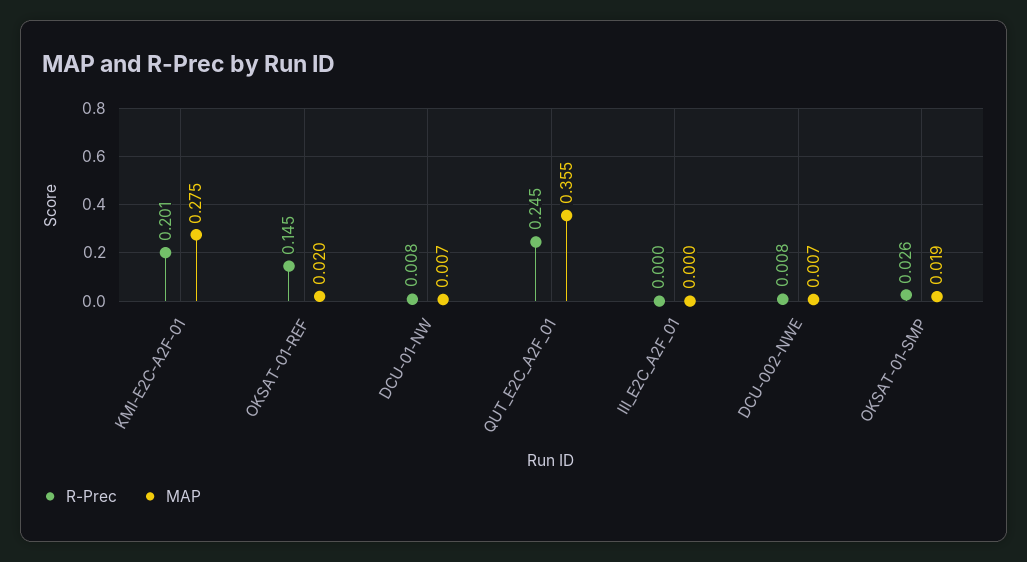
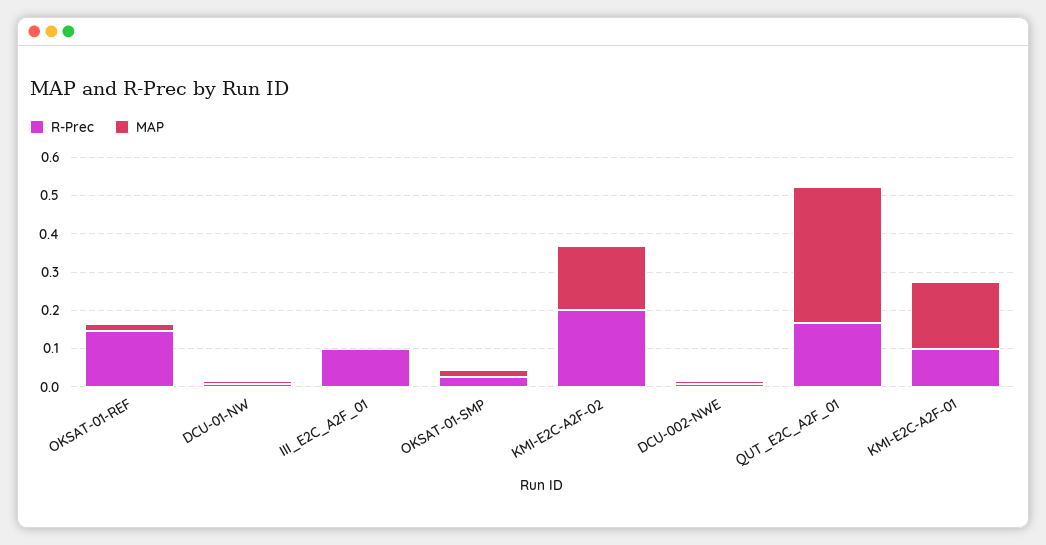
  {
    "R-Prec": {
-     "KMI-E2C-A2F-01": 0.201,
+     "KMI-E2C-A2F-01": 0.1,
      "OKSAT-01-REF": 0.145,
      "DCU-01-NW": 0.008,
-     "QUT_E2C_A2F_01": 0.245,
+     "QUT_E2C_A2F_01": 0.175,
-     "III_E2C_A2F_01": 0,
+     "III_E2C_A2F_01": 0.1,
      "DCU-002-NWE": 0.008,
-     "OKSAT-01-SMP": 0.026
+     "OKSAT-01-SMP": 0.026,
+     "KMI-E2C-A2F-02": 0.2
    },
    "MAP": {
-     "KMI-E2C-A2F-01": 0.275,
+     "KMI-E2C-A2F-01": 0.175,
      "OKSAT-01-REF": 0.02,
      "DCU-01-NW": 0.007,
      "QUT_E2C_A2F_01": 0.355,
      "III_E2C_A2F_01": 0,
      "DCU-002-NWE": 0.007,
-     "OKSAT-01-SMP": 0.019
+     "OKSAT-01-SMP": 0.019,
+     "KMI-E2C-A2F-02": 0.175
    }
  }

